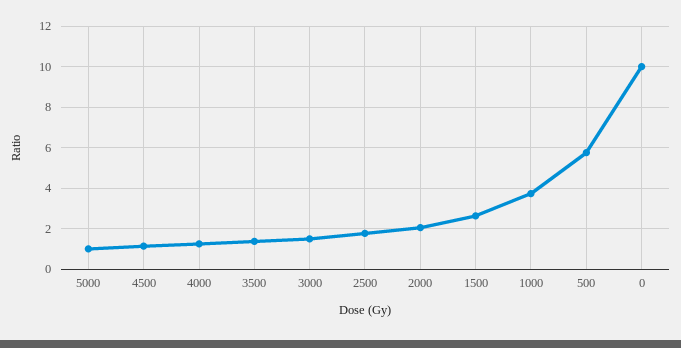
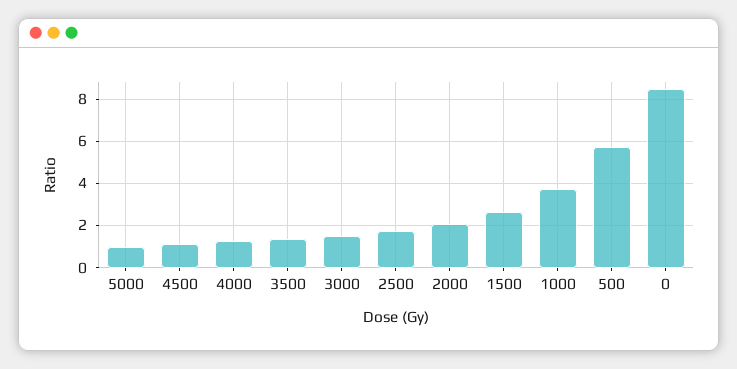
  {
    "5000": 1,
    "4500": 1,
    "4000": 1.5,
    "3500": 1.5,
    "3000": 1.5,
    "2500": 2,
    "2000": 2,
    "1500": 2.5,
    "1000": 3.5,
    "500": 6,
-   "0": 10
+   "0": 8.5
  }

